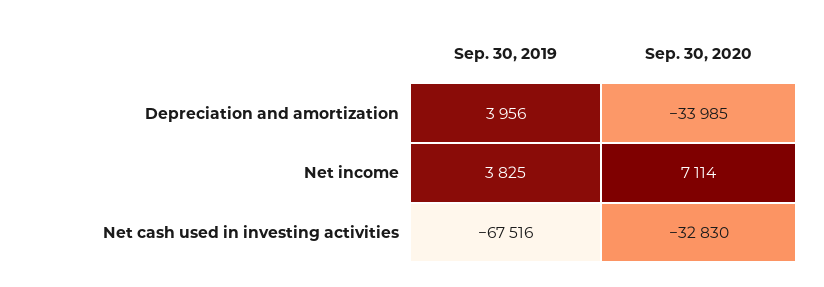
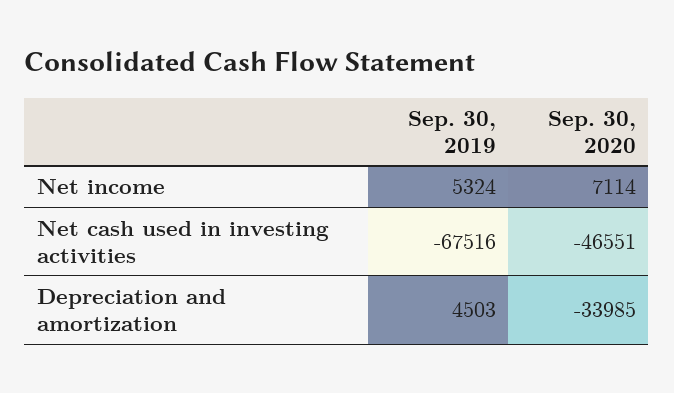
  {
    "Sep. 30, 2019": {
-     "Depreciation and amortization": 3956,
+     "Depreciation and amortization": 4503,
-     "Net income": 3825,
+     "Net income": 5324,
      "Net cash used in investing activities": -67516
    },
    "Sep. 30, 2020": {
      "Depreciation and amortization": -33985,
      "Net income": 7114,
-     "Net cash used in investing activities": -32830
+     "Net cash used in investing activities": -46551
    }
  }

